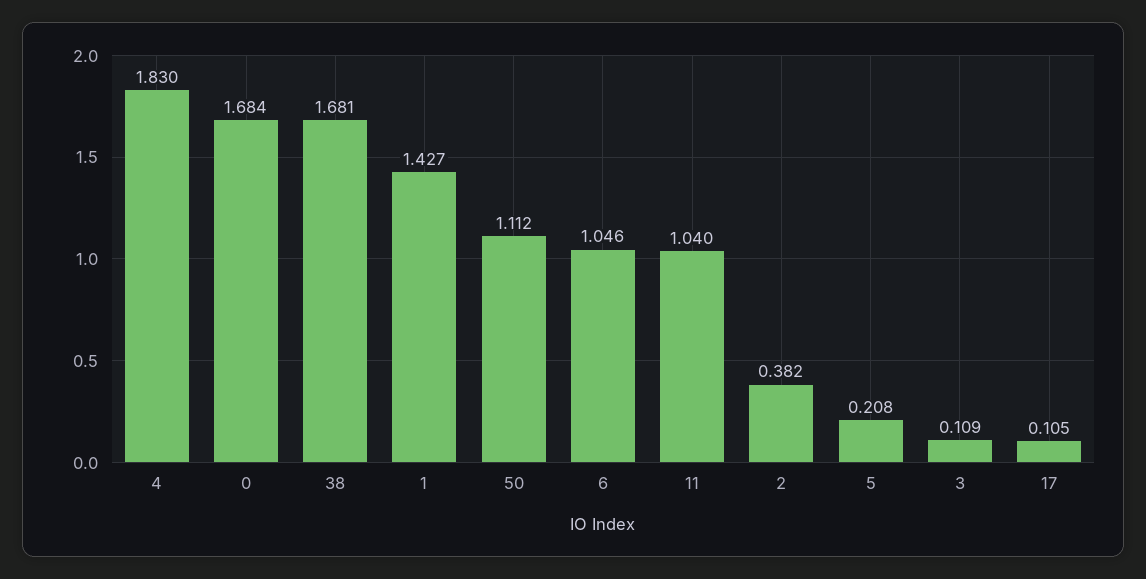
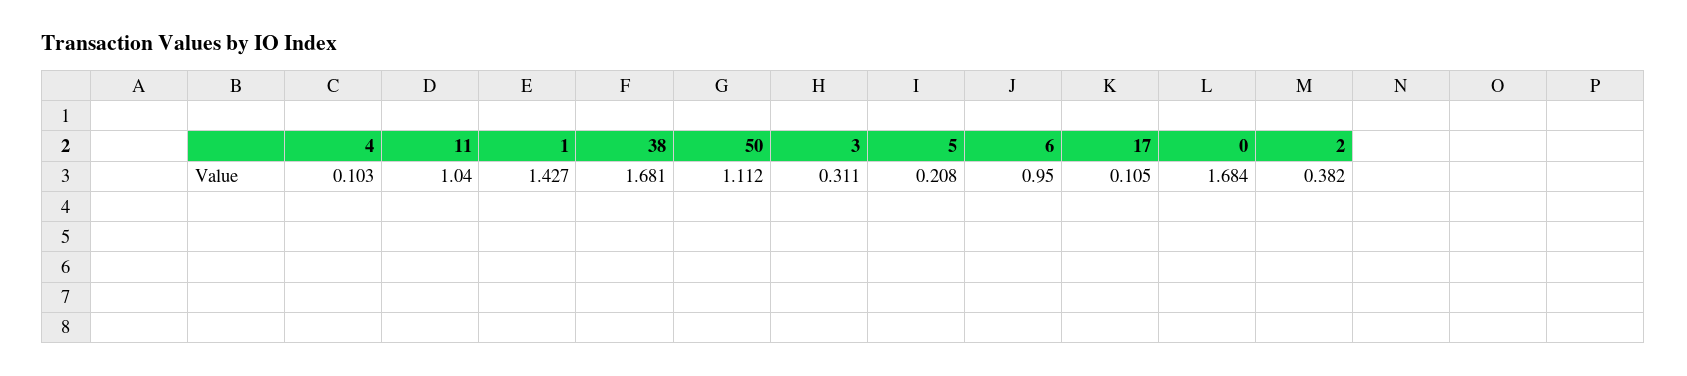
  {
-   "4": 1.83,
+   "4": 0.103,
    "0": 1.684,
    "38": 1.681,
    "1": 1.427,
    "50": 1.112,
-   "6": 1.046,
+   "6": 0.95,
    "11": 1.04,
    "2": 0.382,
    "5": 0.208,
-   "3": 0.109,
+   "3": 0.311,
    "17": 0.105
  }

